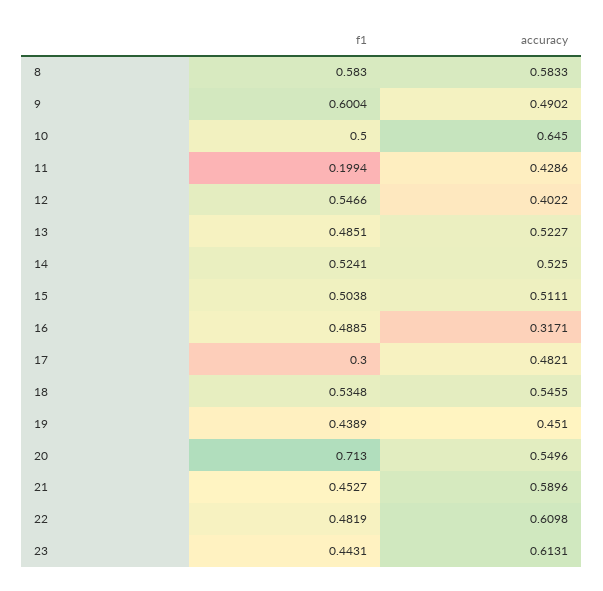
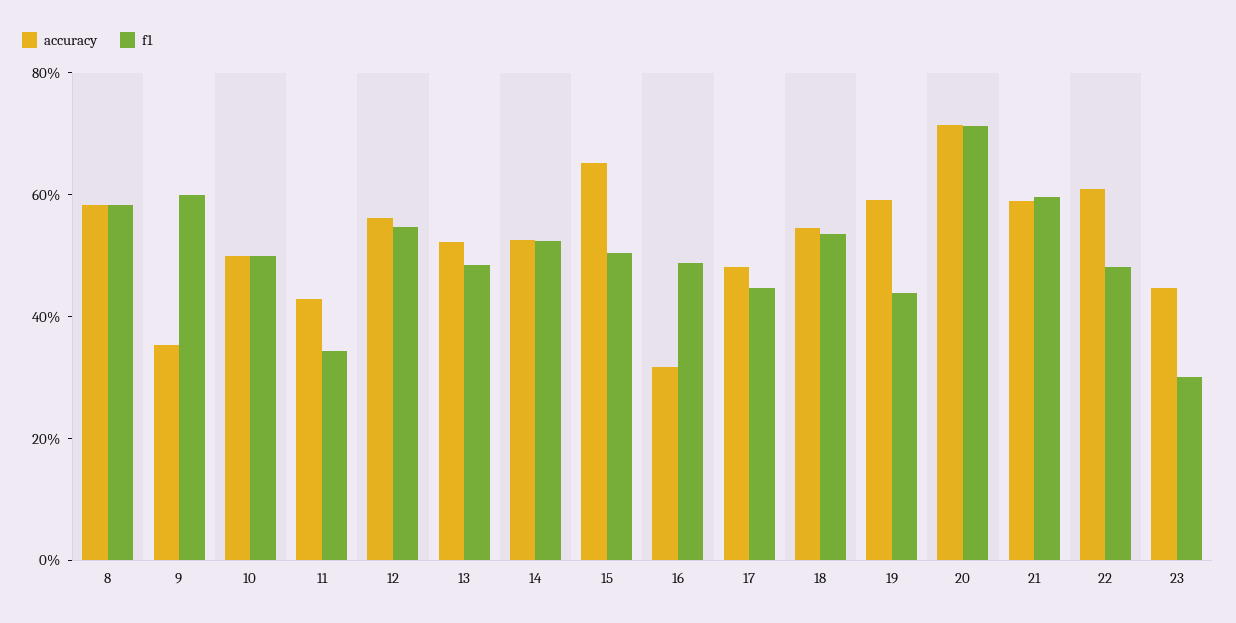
  {
    "f1": {
      "8": 0.583,
      "9": 0.6004,
      "10": 0.5,
-     "11": 0.1994,
+     "11": 0.35,
      "12": 0.5466,
      "13": 0.4851,
      "14": 0.5241,
      "15": 0.5038,
      "16": 0.4885,
-     "17": 0.3,
+     "17": 0.45,
      "18": 0.5348,
      "19": 0.4389,
      "20": 0.713,
-     "21": 0.4527,
+     "21": 0.6,
      "22": 0.4819,
-     "23": 0.4431
+     "23": 0.3
    },
    "accuracy": {
      "8": 0.5833,
-     "9": 0.4902,
+     "9": 0.35,
-     "10": 0.645,
+     "10": 0.5,
      "11": 0.4286,
-     "12": 0.4022,
+     "12": 0.55,
      "13": 0.5227,
      "14": 0.525,
-     "15": 0.5111,
+     "15": 0.65,
      "16": 0.3171,
      "17": 0.4821,
      "18": 0.5455,
-     "19": 0.451,
+     "19": 0.6,
-     "20": 0.5496,
+     "20": 0.7,
      "21": 0.5896,
      "22": 0.6098,
-     "23": 0.6131
+     "23": 0.45
    }
  }

